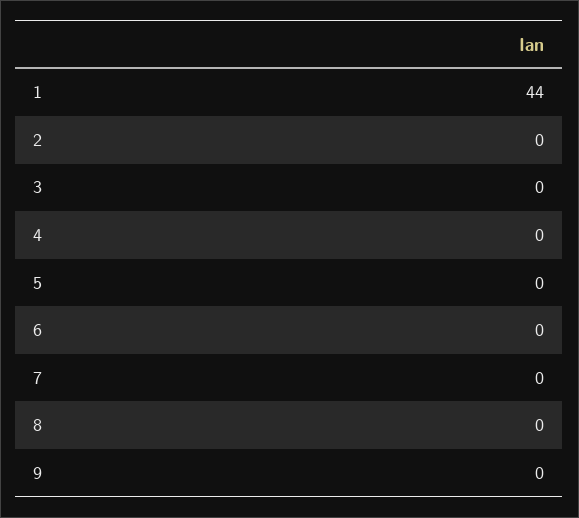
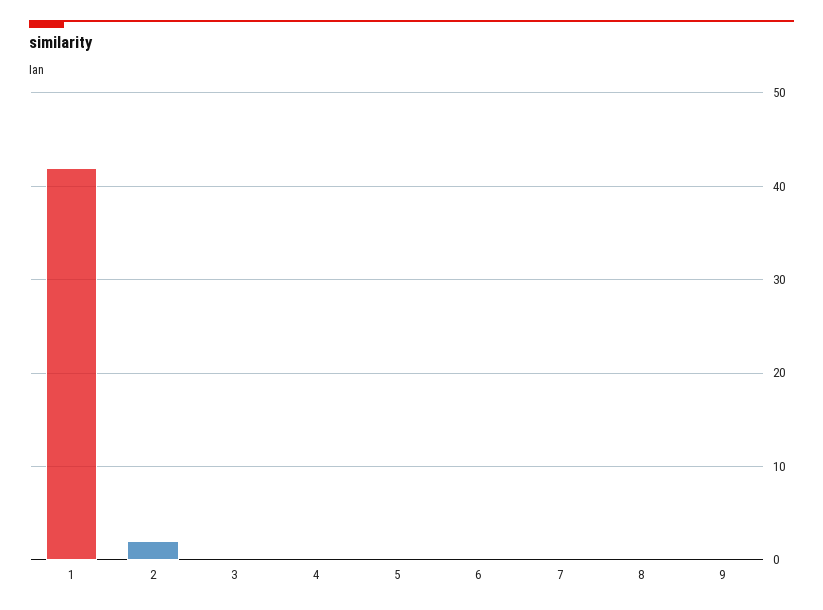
  {
-   "1": 44,
+   "1": 42,
-   "2": 0,
+   "2": 2,
    "3": 0,
    "4": 0,
    "5": 0,
    "6": 0,
    "7": 0,
    "8": 0,
    "9": 0
  }

